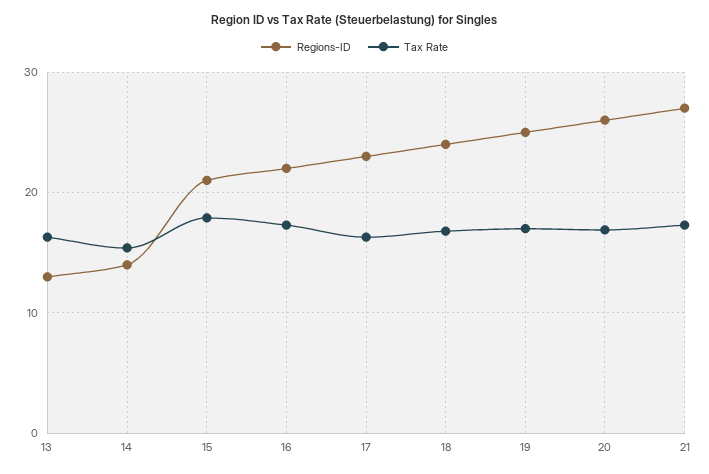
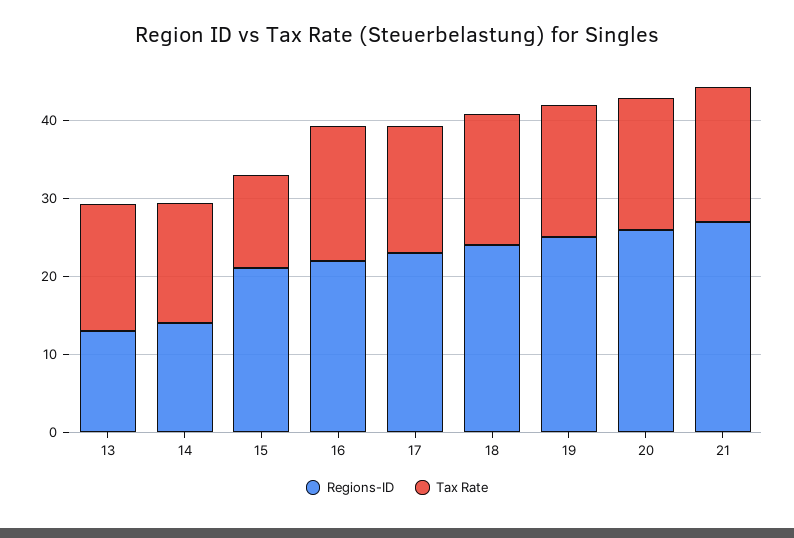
  {
    "Regions-ID": {
      "13": 13,
      "14": 14,
      "15": 21,
      "16": 22,
      "17": 23,
      "18": 24,
      "19": 25,
      "20": 26,
      "21": 27
    },
    "Tax Rate": {
      "13": 16,
      "14": 15,
-     "15": 18,
+     "15": 12,
      "16": 17,
      "17": 16,
      "18": 17,
      "19": 17,
      "20": 17,
      "21": 17
    }
  }

